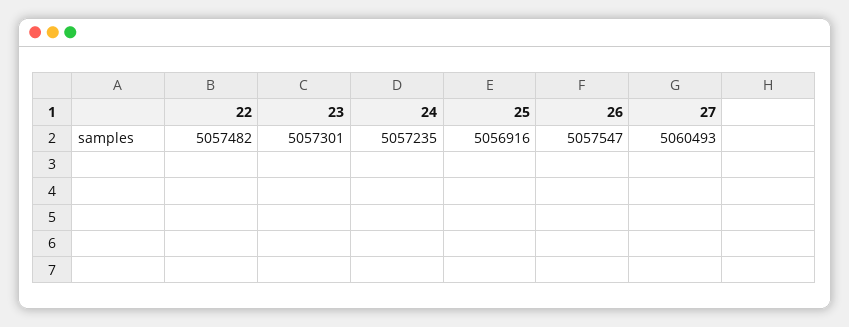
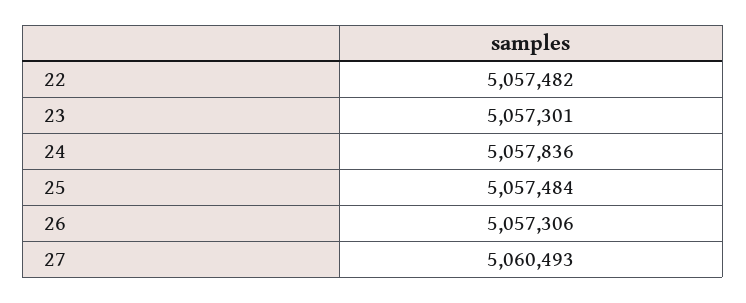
  {
    "22": 5057482,
    "23": 5057301,
-   "24": 5057235,
+   "24": 5057836,
-   "25": 5056916,
+   "25": 5057484,
-   "26": 5057547,
+   "26": 5057306,
    "27": 5060493
  }

